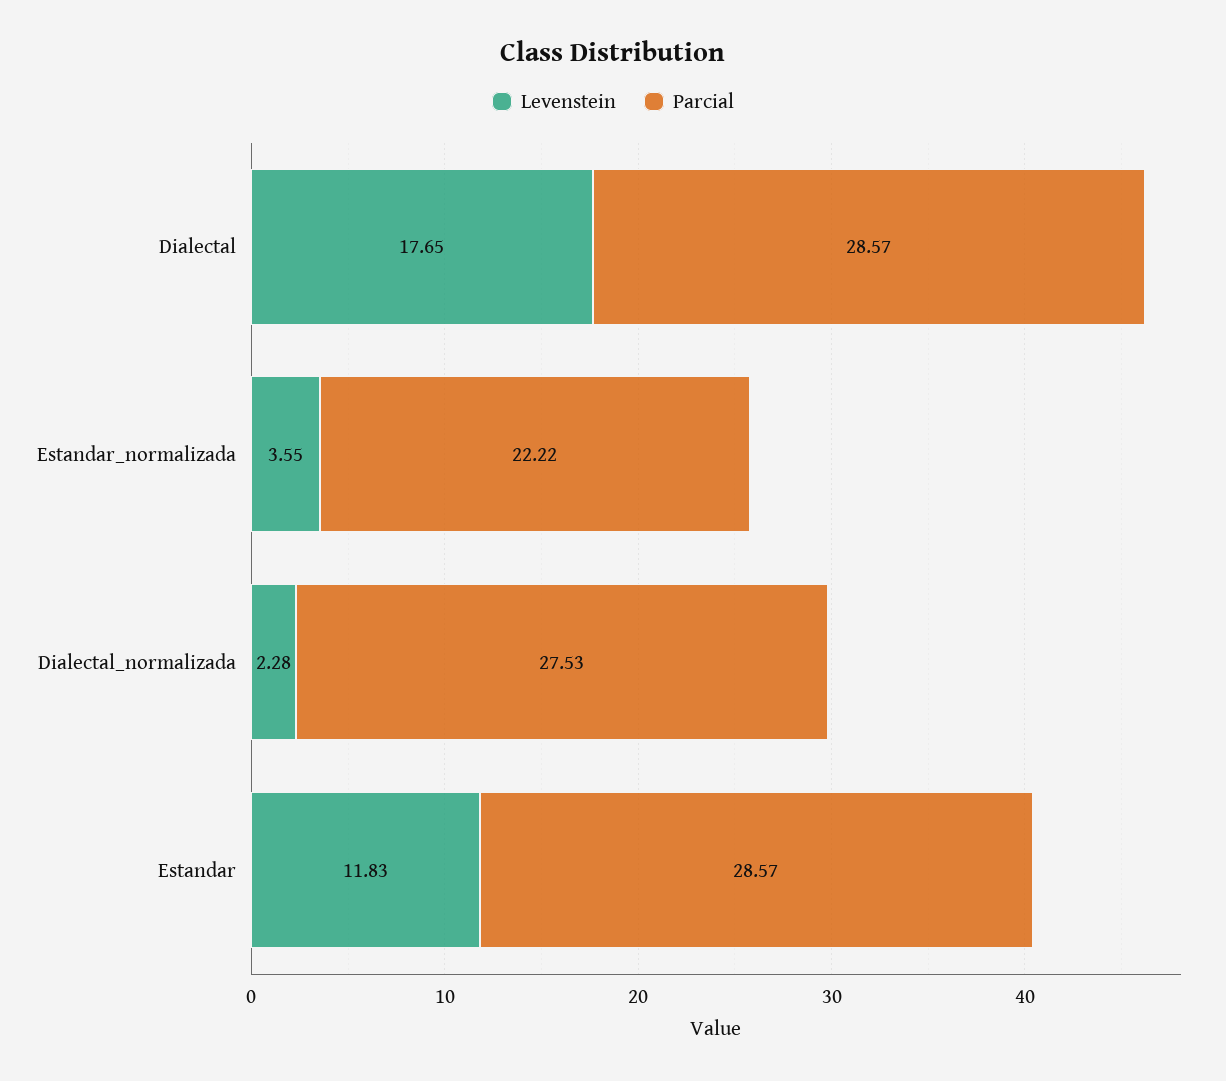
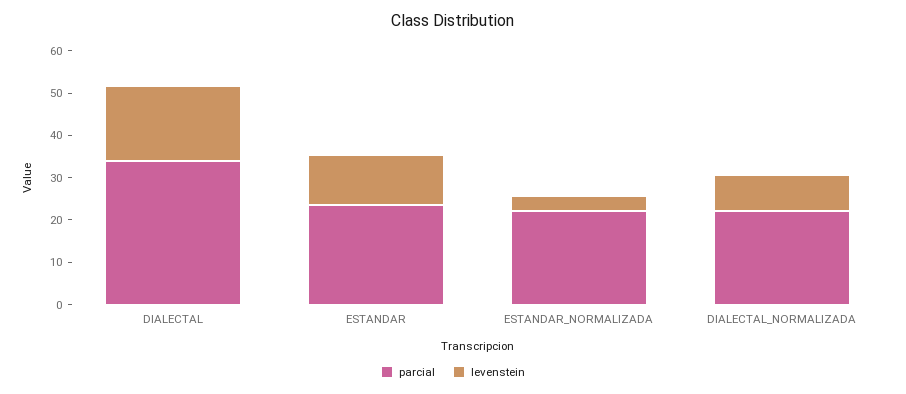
  {
    "Levenstein": {
      "Dialectal": 17.65,
      "Estandar_normalizada": 3.55,
-     "Dialectal_normalizada": 2.28,
+     "Dialectal_normalizada": 8,
      "Estandar": 11.83
    },
    "Parcial": {
-     "Dialectal": 28.57,
+     "Dialectal": 34,
      "Estandar_normalizada": 22.22,
-     "Dialectal_normalizada": 27.53,
+     "Dialectal_normalizada": 22,
-     "Estandar": 28.57
+     "Estandar": 24
    }
  }

